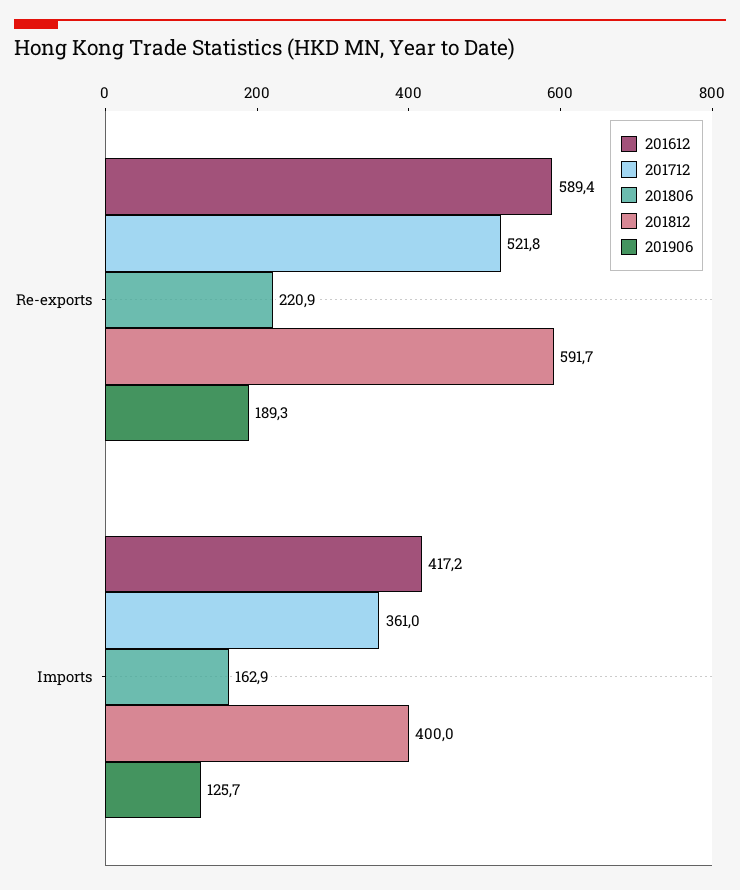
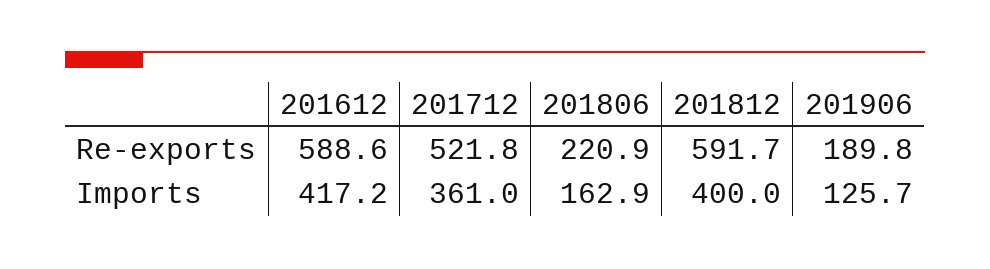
  {
    "201612": {
-     "Re-exports": 589.4,
+     "Re-exports": 588.6,
      "Imports": 417.2
    },
    "201712": {
      "Re-exports": 521.8,
      "Imports": 361
    },
    "201806": {
      "Re-exports": 220.9,
      "Imports": 162.9
    },
    "201812": {
      "Re-exports": 591.7,
      "Imports": 400
    },
    "201906": {
-     "Re-exports": 189.3,
+     "Re-exports": 189.8,
      "Imports": 125.7
    }
  }

